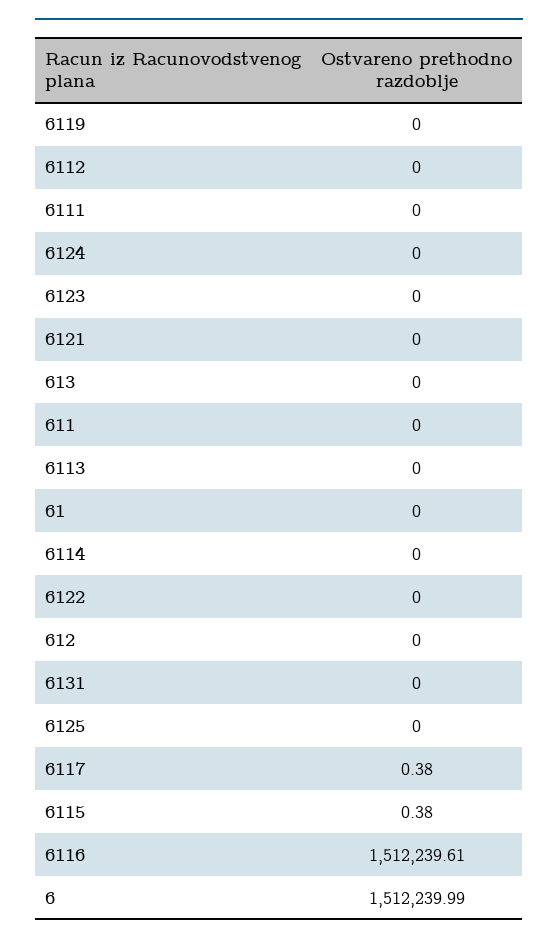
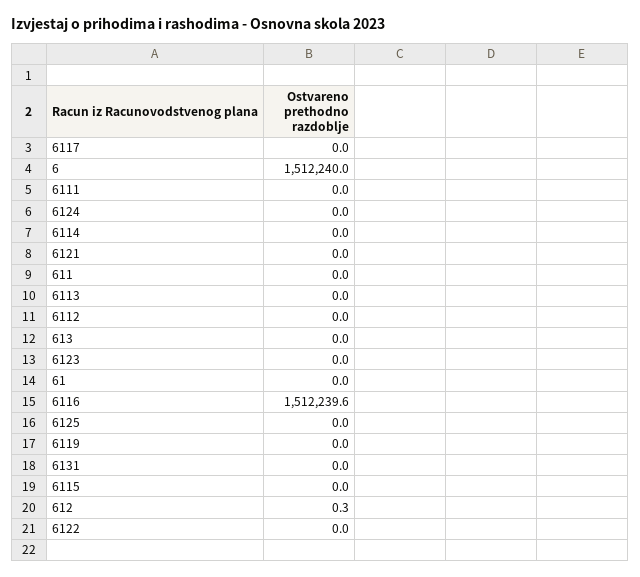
  {
    "6119": 0,
    "6112": 0,
    "6111": 0,
    "6124": 0,
    "6123": 0,
    "6121": 0,
    "613": 0,
    "611": 0,
    "6113": 0,
    "61": 0,
    "6114": 0,
    "6122": 0,
-   "612": 0,
+   "612": 0.3,
    "6131": 0,
    "6125": 0,
-   "6117": 0.38,
+   "6117": 0,
-   "6115": 0.38,
+   "6115": 0,
    "6116": 1512239.61,
    "6": 1512239.99
  }

